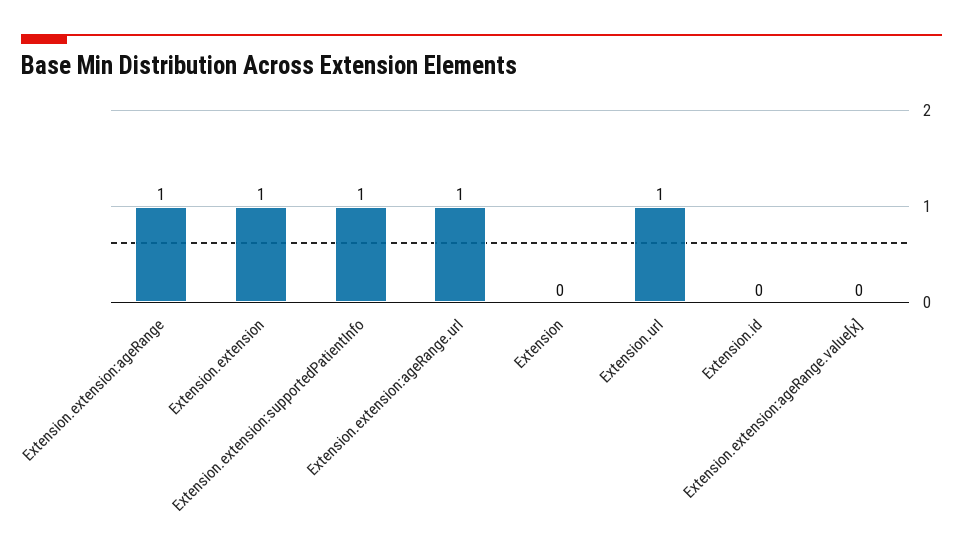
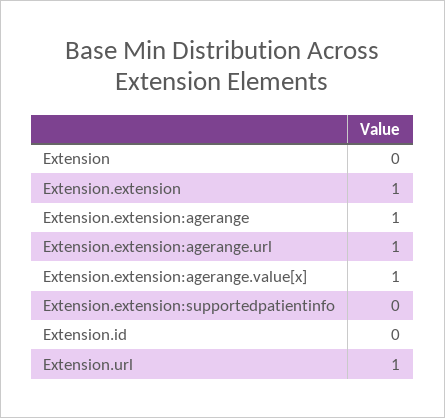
  {
    "Extension.extension:ageRange": 1,
    "Extension.extension": 1,
-   "Extension.extension:supportedPatientInfo": 1,
+   "Extension.extension:supportedPatientInfo": 0,
    "Extension.extension:ageRange.url": 1,
    "Extension": 0,
    "Extension.url": 1,
    "Extension.id": 0,
-   "Extension.extension:ageRange.value[x]": 0
+   "Extension.extension:ageRange.value[x]": 1
  }

